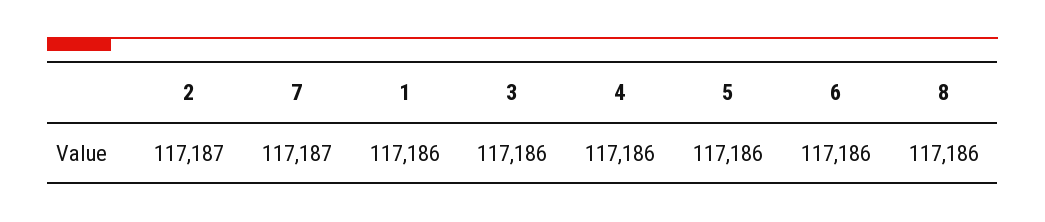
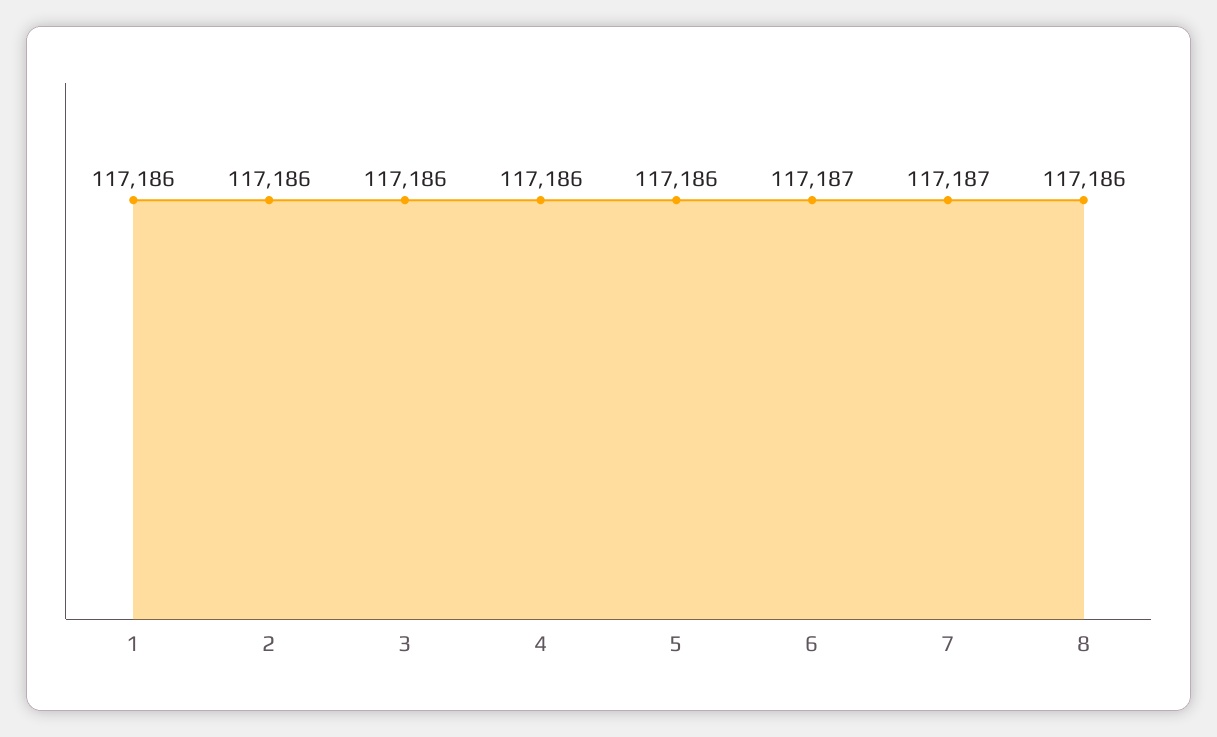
  {
-   "2": 117187,
+   "2": 117186,
    "7": 117187,
    "1": 117186,
    "3": 117186,
    "4": 117186,
    "5": 117186,
-   "6": 117186,
+   "6": 117187,
    "8": 117186
  }

